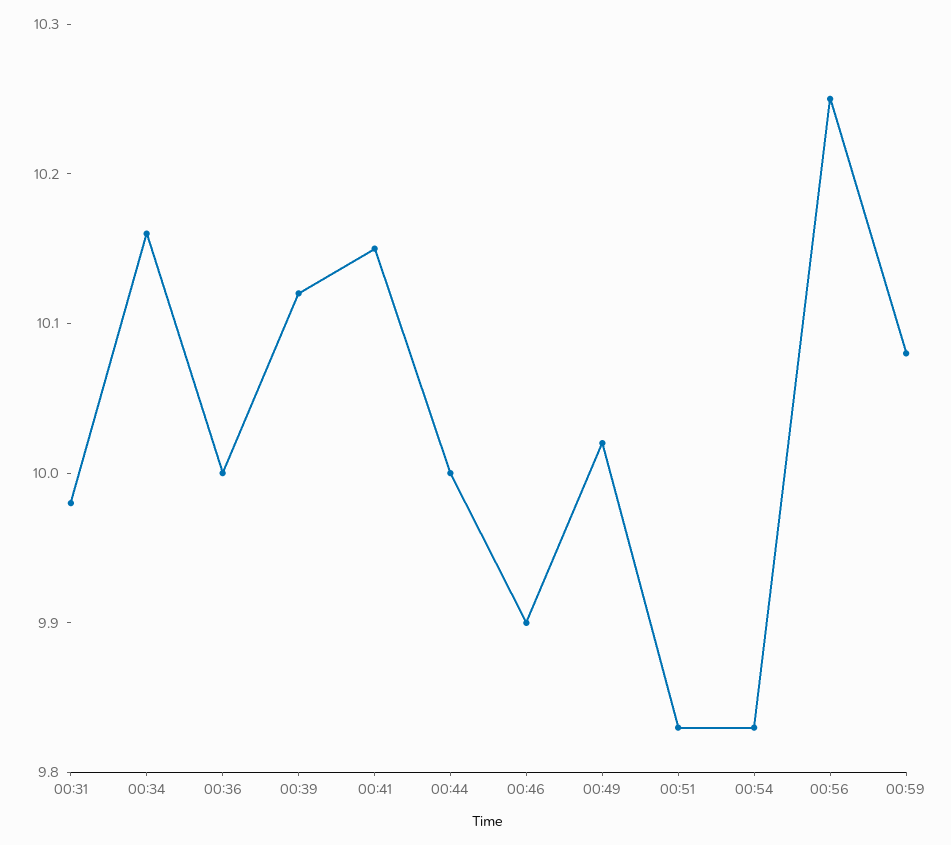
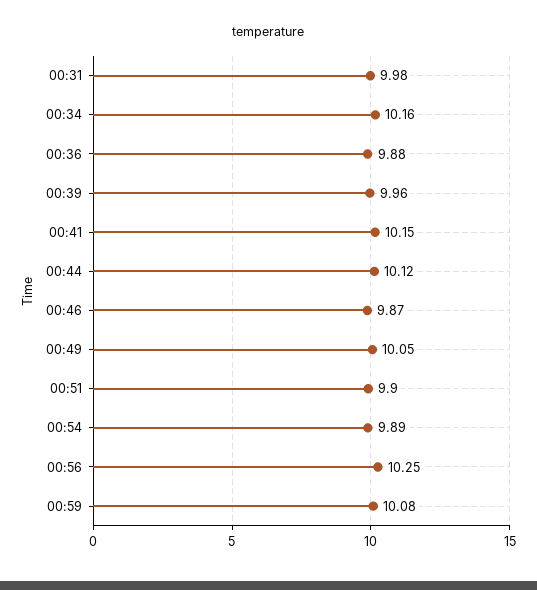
  {
    "00:31": 9.98,
    "00:34": 10.16,
-   "00:36": 10,
+   "00:36": 9.88,
-   "00:39": 10.12,
+   "00:39": 9.96,
    "00:41": 10.15,
-   "00:44": 10,
+   "00:44": 10.12,
-   "00:46": 9.9,
+   "00:46": 9.87,
-   "00:49": 10.02,
+   "00:49": 10.05,
-   "00:51": 9.83,
+   "00:51": 9.9,
-   "00:54": 9.83,
+   "00:54": 9.89,
    "00:56": 10.25,
    "00:59": 10.08
  }

